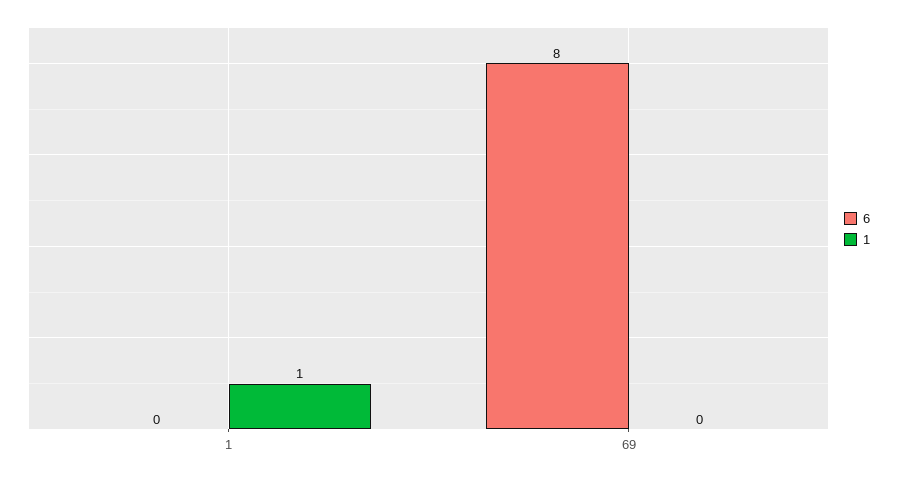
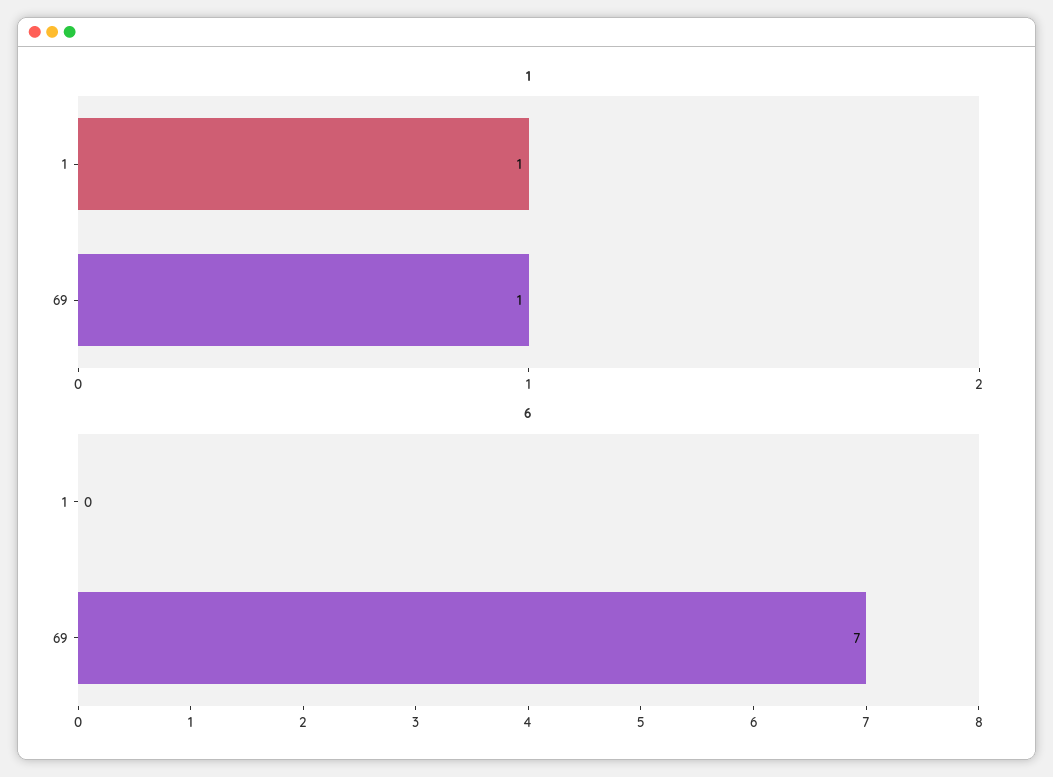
  {
    "6": {
      "1": 0,
-     "69": 8
+     "69": 7
    },
    "1": {
      "1": 1,
-     "69": 0
+     "69": 1
    }
  }

